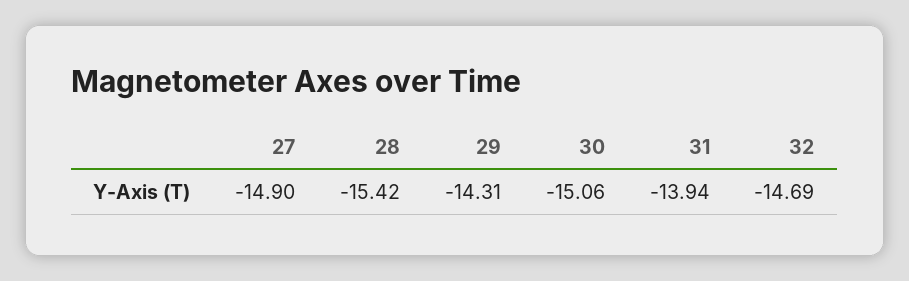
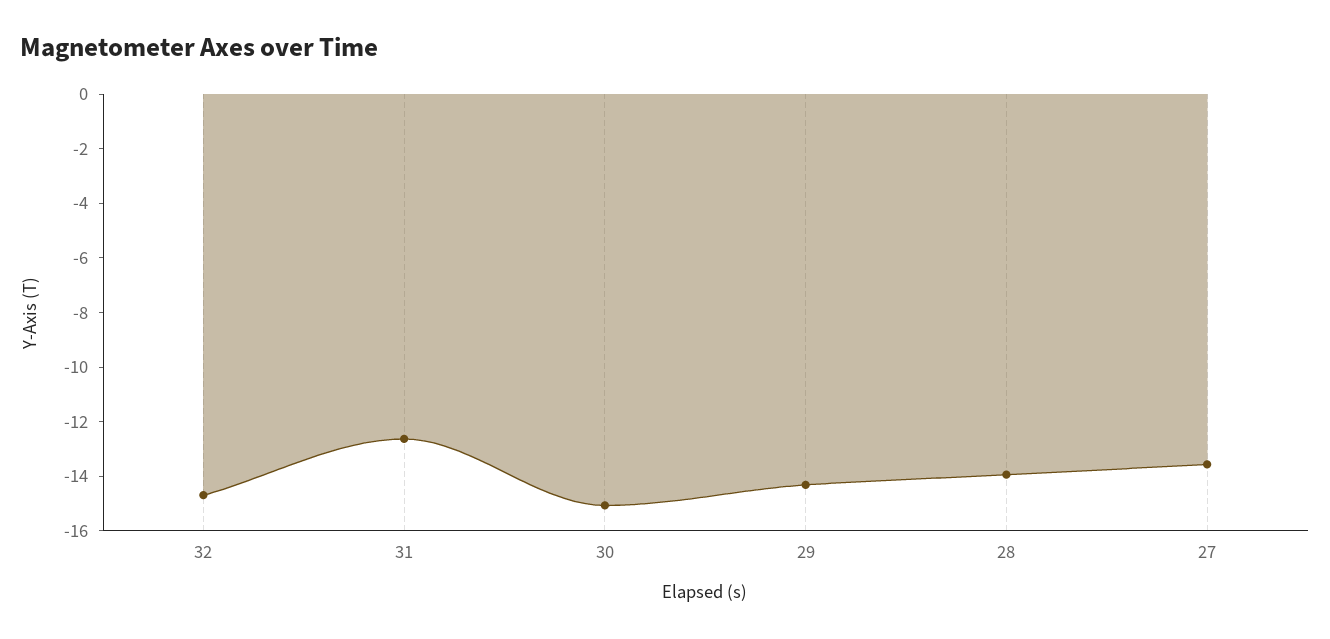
  {
-   "27": -14.9,
+   "27": -13.5,
-   "28": -15.42,
+   "28": -14,
    "29": -14.31,
    "30": -15.06,
-   "31": -13.94,
+   "31": -12.5,
    "32": -14.69
  }

